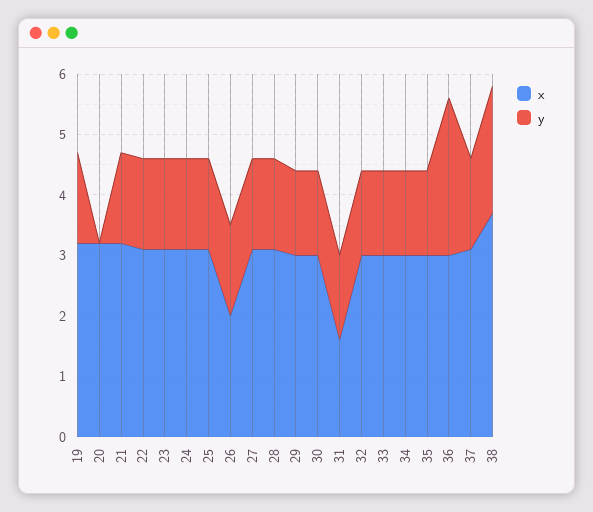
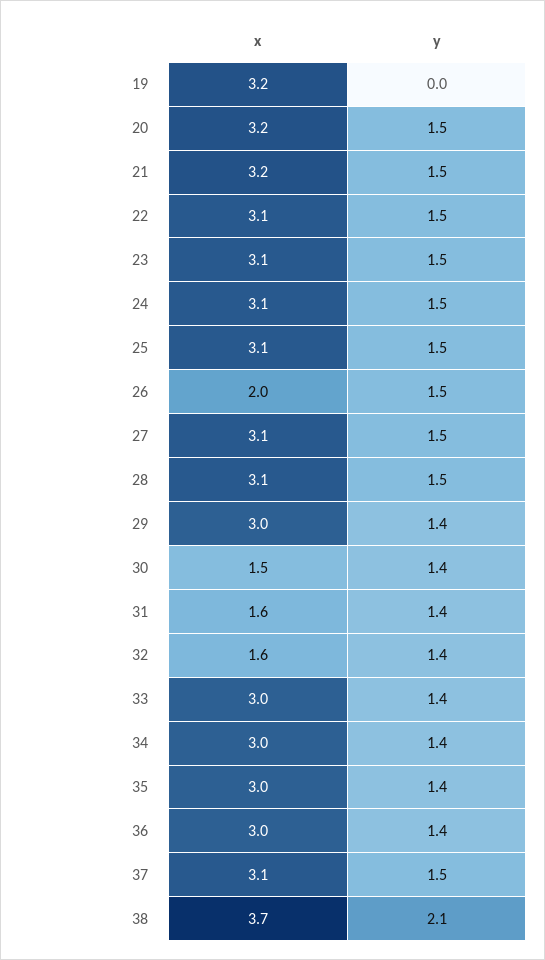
  {
    "x": {
      "19": 3.2,
      "20": 3.2,
      "21": 3.2,
      "22": 3.1,
      "23": 3.1,
      "24": 3.1,
      "25": 3.1,
      "26": 2,
      "27": 3.1,
      "28": 3.1,
      "29": 3,
-     "30": 3,
+     "30": 1.5,
      "31": 1.6,
-     "32": 3,
+     "32": 1.6,
      "33": 3,
      "34": 3,
      "35": 3,
      "36": 3,
      "37": 3.1,
      "38": 3.7
    },
    "y": {
-     "19": 1.5,
+     "19": 0,
-     "20": 0,
+     "20": 1.5,
      "21": 1.5,
      "22": 1.5,
      "23": 1.5,
      "24": 1.5,
      "25": 1.5,
      "26": 1.5,
      "27": 1.5,
      "28": 1.5,
      "29": 1.4,
      "30": 1.4,
      "31": 1.4,
      "32": 1.4,
      "33": 1.4,
      "34": 1.4,
      "35": 1.4,
-     "36": 2.5,
+     "36": 1.4,
      "37": 1.5,
      "38": 2.1
    }
  }

